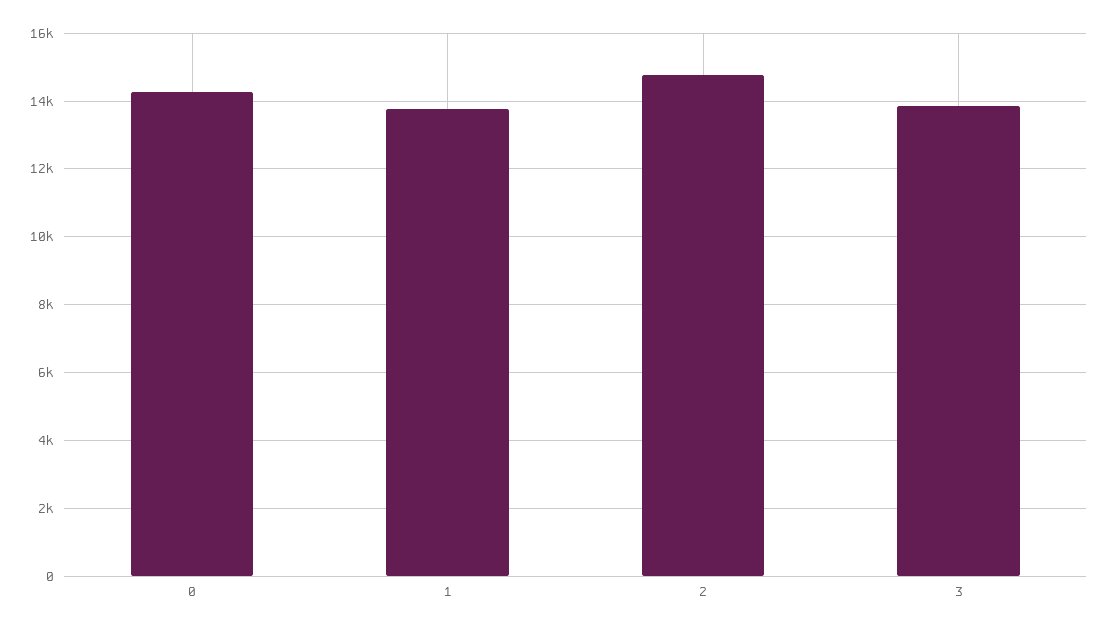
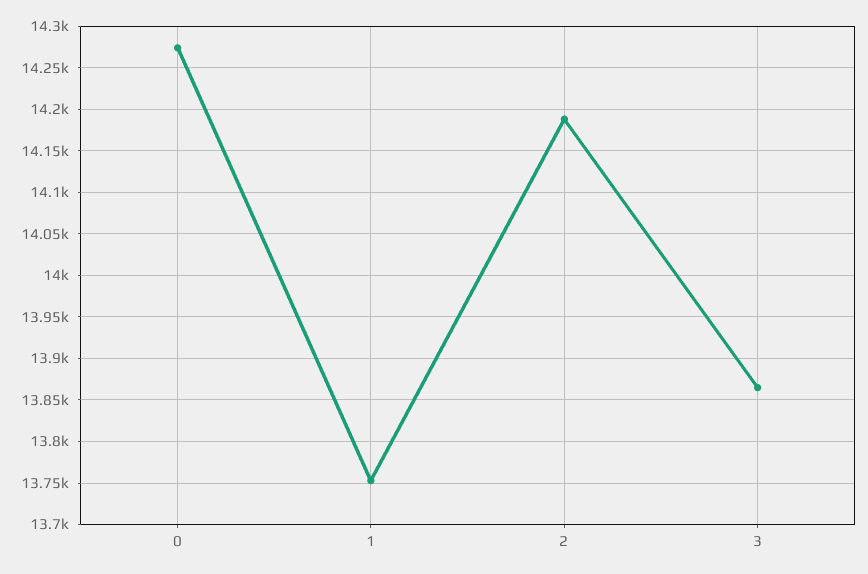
  {
    "0": 14270,
    "1": 13750,
-   "2": 14800,
+   "2": 14190,
    "3": 13870
  }

